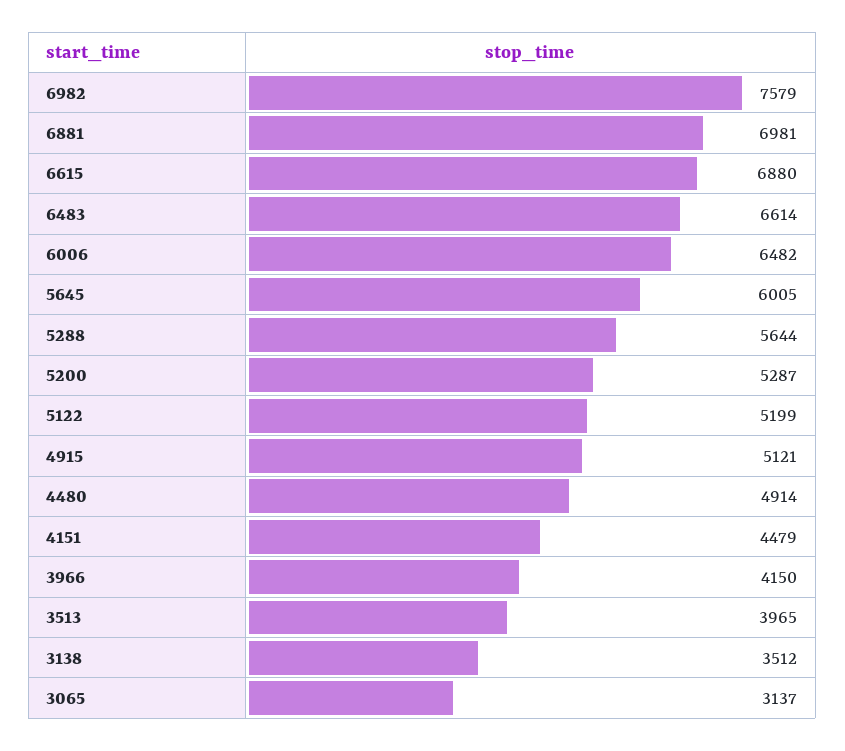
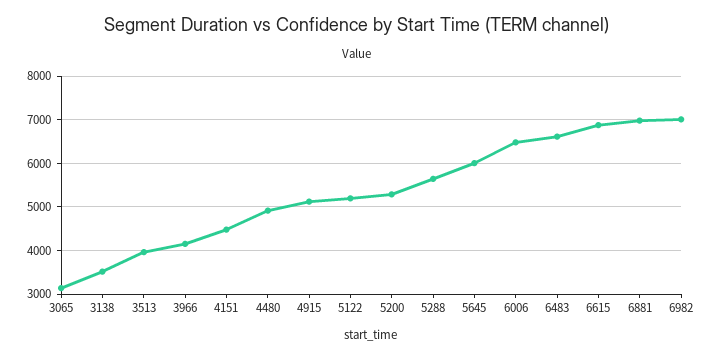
  {
-   "6982": 7579,
+   "6982": 7000,
    "6881": 6981,
    "6615": 6880,
    "6483": 6614,
    "6006": 6482,
    "5645": 6005,
    "5288": 5644,
    "5200": 5287,
    "5122": 5199,
    "4915": 5121,
    "4480": 4914,
    "4151": 4479,
    "3966": 4150,
    "3513": 3965,
    "3138": 3512,
    "3065": 3137
  }

